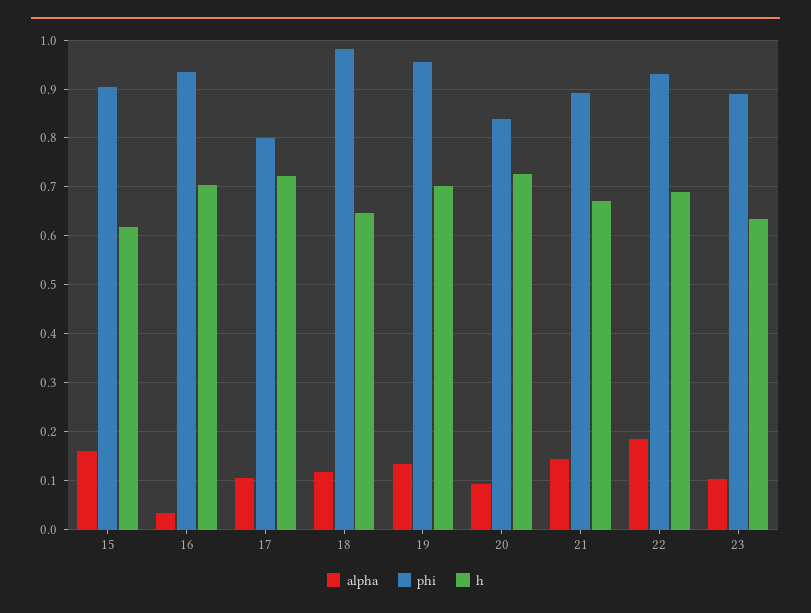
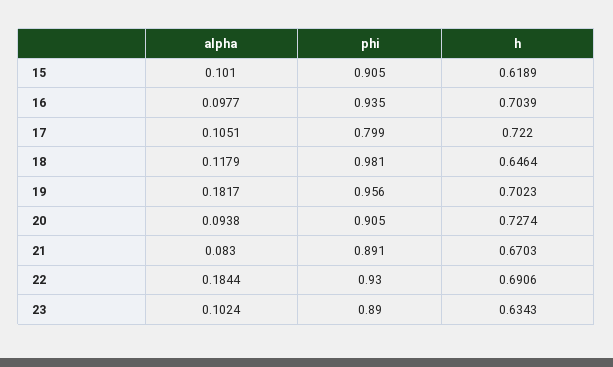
  {
    "alpha": {
-     "15": 0.16,
+     "15": 0.101,
-     "16": 0.04,
+     "16": 0.0977,
      "17": 0.1051,
      "18": 0.1179,
-     "19": 0.14,
+     "19": 0.1817,
      "20": 0.0938,
-     "21": 0.14,
+     "21": 0.083,
      "22": 0.1844,
      "23": 0.1024
    },
    "phi": {
      "15": 0.905,
      "16": 0.935,
      "17": 0.799,
      "18": 0.981,
      "19": 0.956,
-     "20": 0.84,
+     "20": 0.905,
      "21": 0.891,
      "22": 0.93,
      "23": 0.89
    },
    "h": {
      "15": 0.6189,
      "16": 0.7039,
      "17": 0.722,
      "18": 0.6464,
      "19": 0.7023,
      "20": 0.7274,
      "21": 0.6703,
      "22": 0.6906,
      "23": 0.6343
    }
  }

